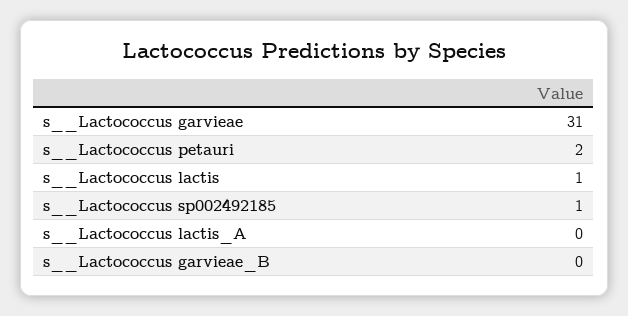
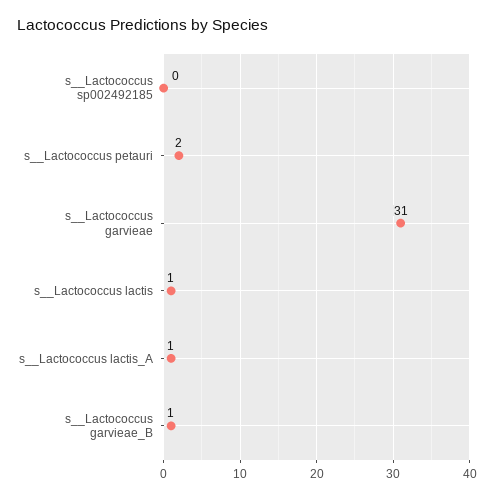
  {
    "s__Lactococcus garvieae": 31,
    "s__Lactococcus petauri": 2,
    "s__Lactococcus lactis": 1,
-   "s__Lactococcus sp002492185": 1,
+   "s__Lactococcus sp002492185": 0,
-   "s__Lactococcus lactis_A": 0,
+   "s__Lactococcus lactis_A": 1,
-   "s__Lactococcus garvieae_B": 0
+   "s__Lactococcus garvieae_B": 1
  }

